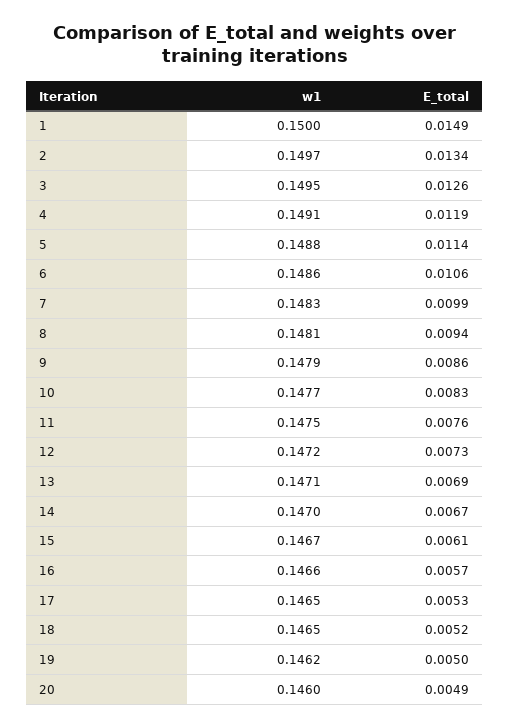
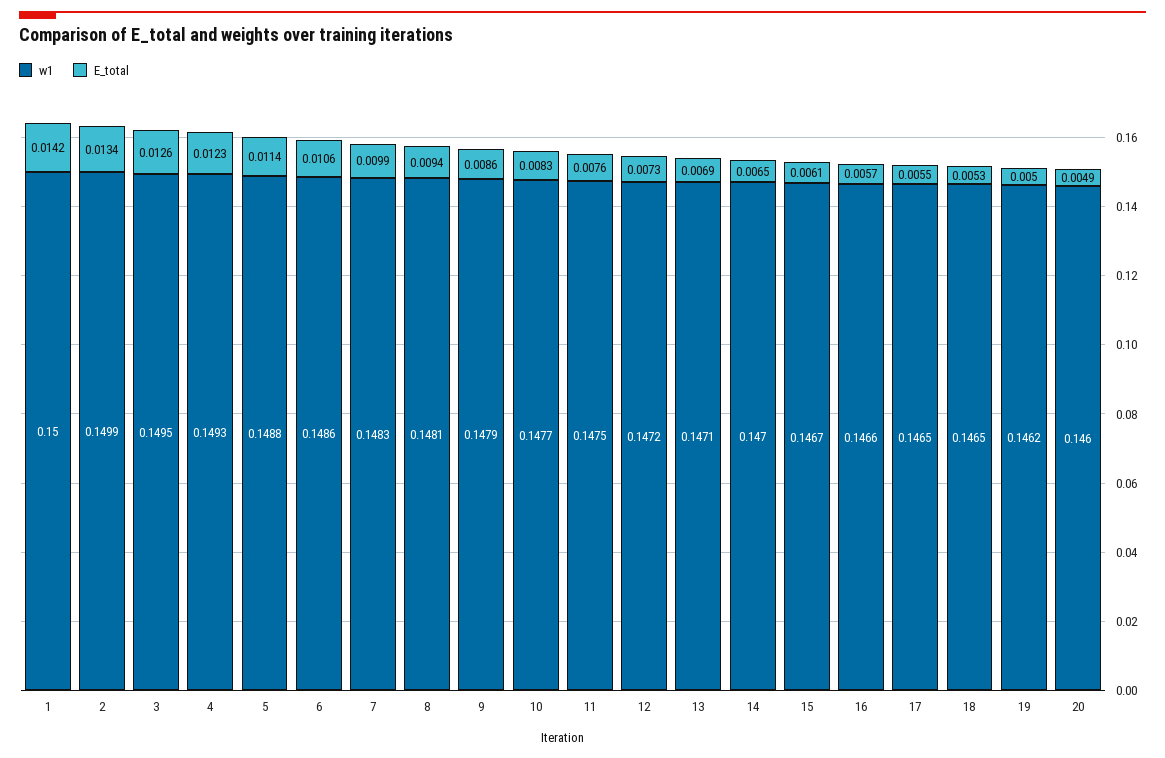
  {
    "w1": {
      "1": 0.15,
-     "2": 0.1497,
+     "2": 0.1499,
      "3": 0.1495,
-     "4": 0.1491,
+     "4": 0.1493,
      "5": 0.1488,
      "6": 0.1486,
      "7": 0.1483,
      "8": 0.1481,
      "9": 0.1479,
      "10": 0.1477,
      "11": 0.1475,
      "12": 0.1472,
      "13": 0.1471,
      "14": 0.147,
      "15": 0.1467,
      "16": 0.1466,
      "17": 0.1465,
      "18": 0.1465,
      "19": 0.1462,
      "20": 0.146
    },
    "E_total": {
-     "1": 0.0149,
+     "1": 0.0142,
      "2": 0.0134,
      "3": 0.0126,
-     "4": 0.0119,
+     "4": 0.0123,
      "5": 0.0114,
      "6": 0.0106,
      "7": 0.0099,
      "8": 0.0094,
      "9": 0.0086,
      "10": 0.0083,
      "11": 0.0076,
      "12": 0.0073,
      "13": 0.0069,
-     "14": 0.0067,
+     "14": 0.0065,
      "15": 0.0061,
      "16": 0.0057,
-     "17": 0.0053,
+     "17": 0.0055,
-     "18": 0.0052,
+     "18": 0.0053,
      "19": 0.005,
      "20": 0.0049
    }
  }

